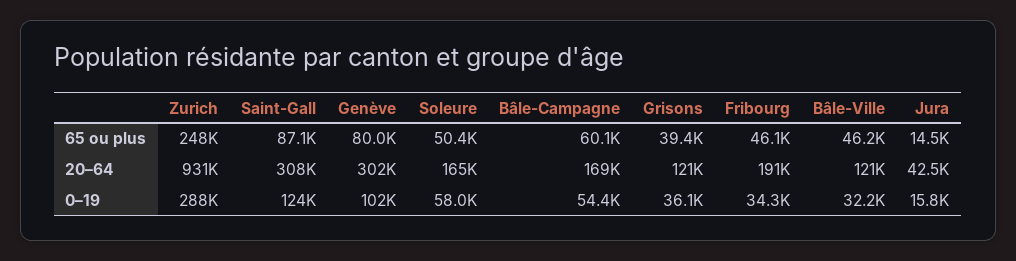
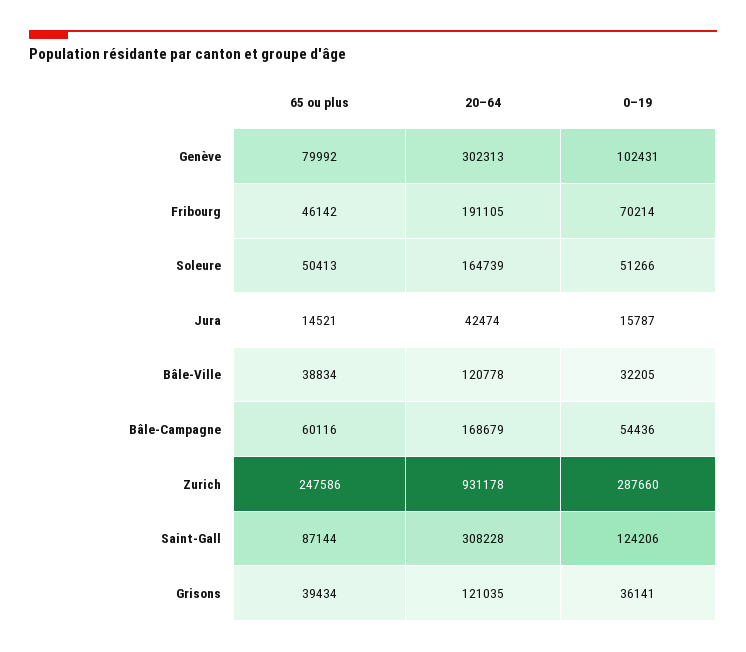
  {
    "Zurich": {
      "65 ou plus": 247586,
      "20–64": 931178,
      "0–19": 287660
    },
    "Saint-Gall": {
      "65 ou plus": 87144,
      "20–64": 308228,
      "0–19": 124206
    },
    "Genève": {
      "65 ou plus": 79992,
      "20–64": 302313,
      "0–19": 102431
    },
    "Soleure": {
      "65 ou plus": 50413,
      "20–64": 164739,
-     "0–19": 58000
+     "0–19": 51266
    },
    "Bâle-Campagne": {
      "65 ou plus": 60116,
      "20–64": 168679,
      "0–19": 54436
    },
    "Grisons": {
      "65 ou plus": 39434,
      "20–64": 121035,
      "0–19": 36141
    },
    "Fribourg": {
      "65 ou plus": 46142,
      "20–64": 191105,
-     "0–19": 34300
+     "0–19": 70214
    },
    "Bâle-Ville": {
-     "65 ou plus": 46200,
+     "65 ou plus": 38834,
      "20–64": 120778,
      "0–19": 32205
    },
    "Jura": {
      "65 ou plus": 14521,
      "20–64": 42474,
      "0–19": 15787
    }
  }

